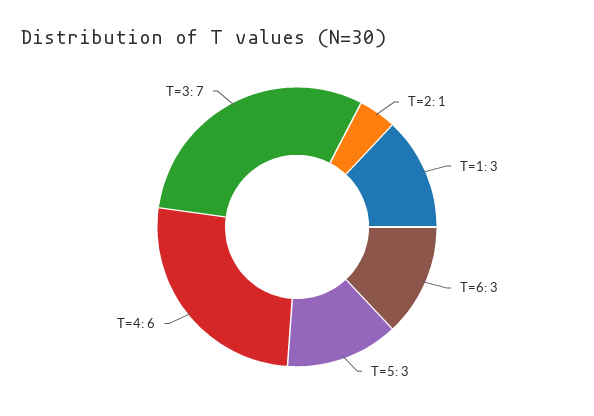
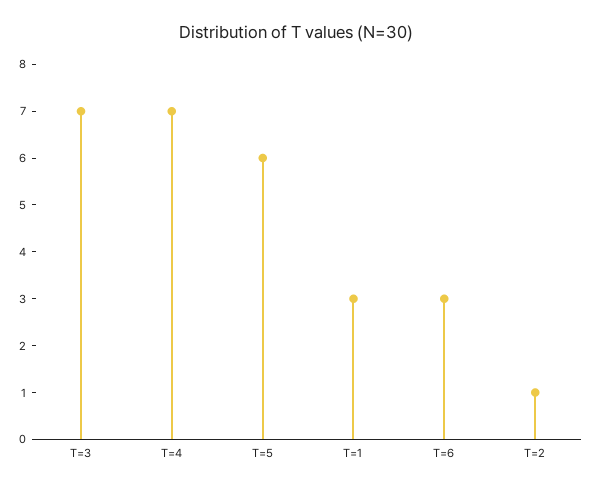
  {
    "T=2": 1,
    "T=1": 3,
    "T=6": 3,
-   "T=5": 3,
+   "T=5": 6,
-   "T=4": 6,
+   "T=4": 7,
    "T=3": 7
  }

